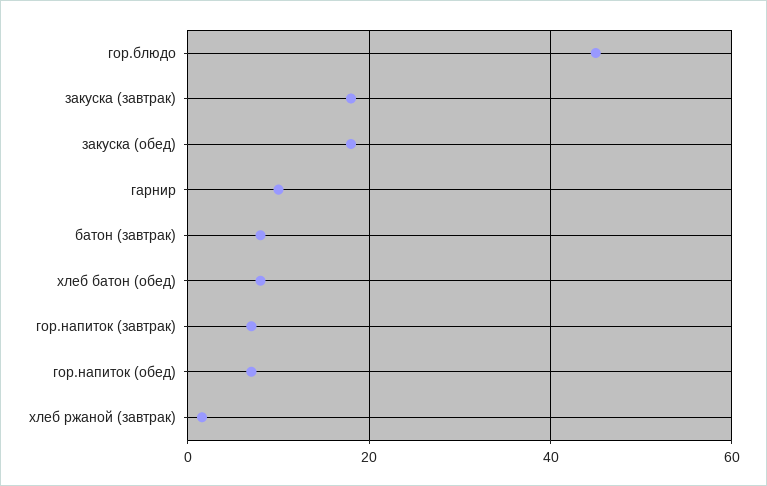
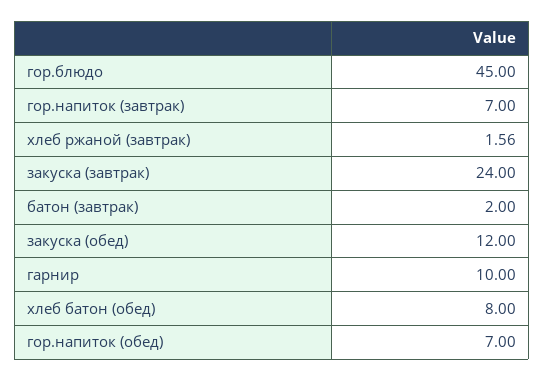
  {
    "гор.блюдо": 45,
-   "закуска (завтрак)": 18,
+   "закуска (завтрак)": 24,
-   "закуска (обед)": 18,
+   "закуска (обед)": 12,
    "гарнир": 10,
-   "батон (завтрак)": 8,
+   "батон (завтрак)": 2,
    "хлеб батон (обед)": 8,
    "гор.напиток (завтрак)": 7,
    "гор.напиток (обед)": 7,
    "хлеб ржаной (завтрак)": 1.56
  }

